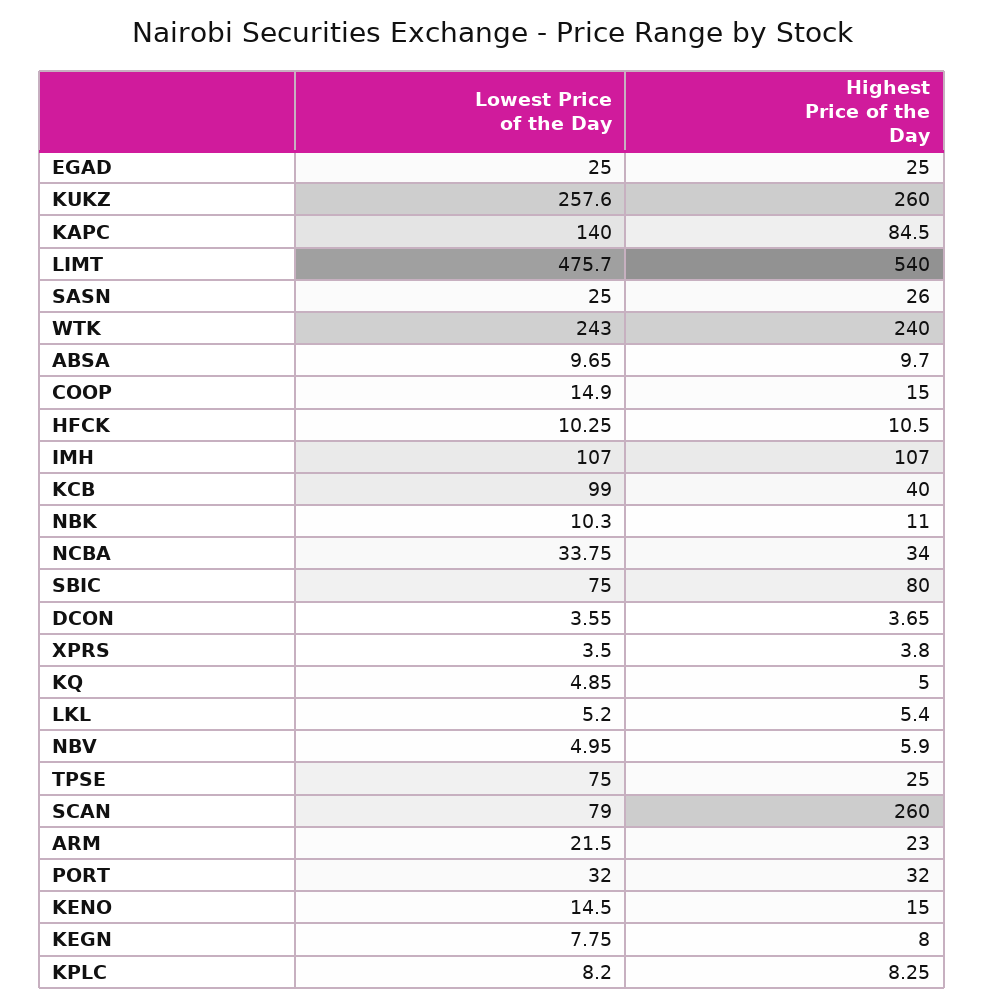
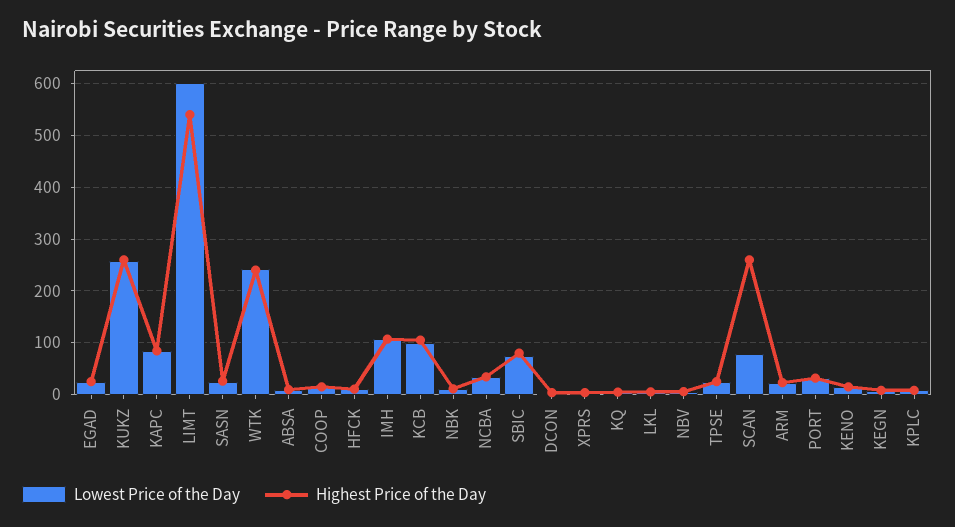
  {
    "Lowest Price of the Day": {
      "EGAD": 25,
      "KUKZ": 257.6,
-     "KAPC": 140,
+     "KAPC": 80,
-     "LIMT": 475.7,
+     "LIMT": 600,
      "SASN": 25,
      "WTK": 243,
      "ABSA": 9.65,
      "COOP": 14.9,
      "HFCK": 10.25,
      "IMH": 107,
      "KCB": 99,
      "NBK": 10.3,
      "NCBA": 33.75,
      "SBIC": 75,
      "DCON": 3.55,
      "XPRS": 3.5,
      "KQ": 4.85,
      "LKL": 5.2,
      "NBV": 4.95,
-     "TPSE": 75,
+     "TPSE": 20,
      "SCAN": 79,
      "ARM": 21.5,
      "PORT": 32,
      "KENO": 14.5,
      "KEGN": 7.75,
      "KPLC": 8.2
    },
    "Highest Price of the Day": {
      "EGAD": 25,
      "KUKZ": 260,
      "KAPC": 84.5,
      "LIMT": 540,
      "SASN": 26,
      "WTK": 240,
      "ABSA": 9.7,
      "COOP": 15,
      "HFCK": 10.5,
      "IMH": 107,
-     "KCB": 40,
+     "KCB": 100,
      "NBK": 11,
      "NCBA": 34,
      "SBIC": 80,
      "DCON": 3.65,
      "XPRS": 3.8,
      "KQ": 5,
      "LKL": 5.4,
      "NBV": 5.9,
      "TPSE": 25,
      "SCAN": 260,
      "ARM": 23,
      "PORT": 32,
      "KENO": 15,
      "KEGN": 8,
      "KPLC": 8.25
    }
  }

